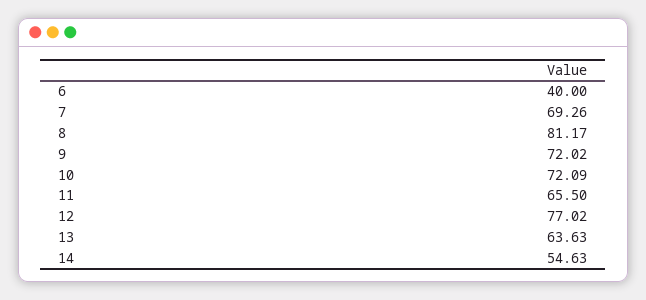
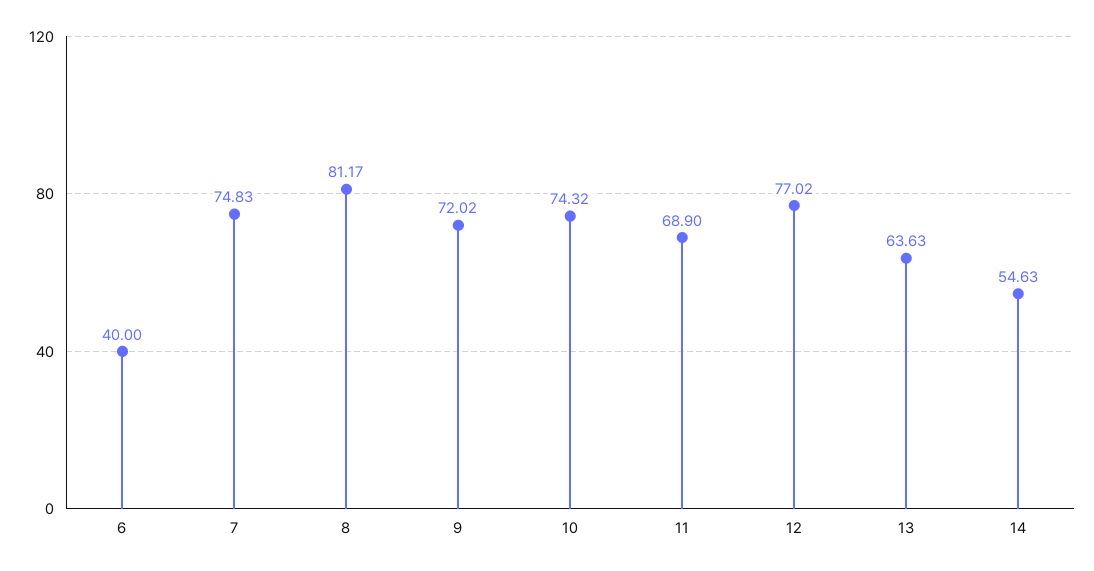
  {
    "6": 40,
-   "7": 69.26,
+   "7": 74.83,
    "8": 81.17,
    "9": 72.02,
-   "10": 72.09,
+   "10": 74.32,
-   "11": 65.5,
+   "11": 68.9,
    "12": 77.02,
    "13": 63.63,
    "14": 54.63
  }

